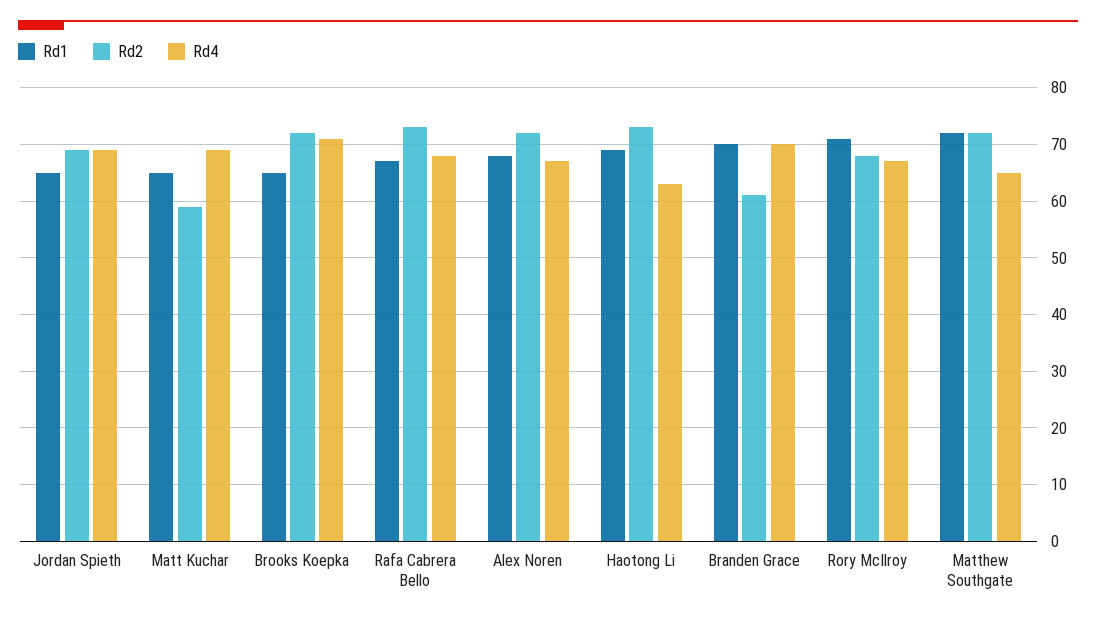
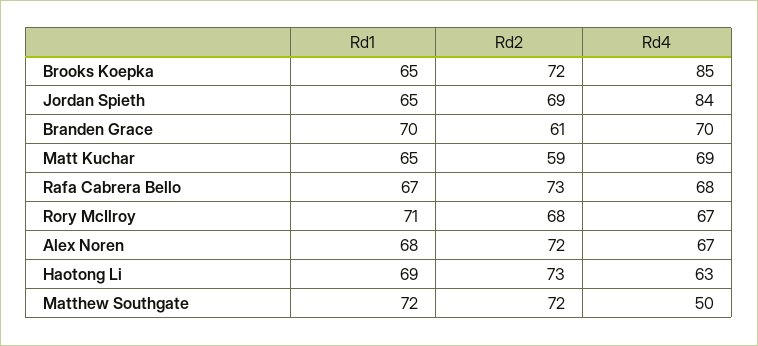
  {
    "Rd1": {
      "Jordan Spieth": 65,
      "Matt Kuchar": 65,
      "Brooks Koepka": 65,
      "Rafa Cabrera Bello": 67,
      "Alex Noren": 68,
      "Haotong Li": 69,
      "Branden Grace": 70,
      "Rory McIlroy": 71,
      "Matthew Southgate": 72
    },
    "Rd2": {
      "Jordan Spieth": 69,
      "Matt Kuchar": 59,
      "Brooks Koepka": 72,
      "Rafa Cabrera Bello": 73,
      "Alex Noren": 72,
      "Haotong Li": 73,
      "Branden Grace": 61,
      "Rory McIlroy": 68,
      "Matthew Southgate": 72
    },
    "Rd4": {
-     "Jordan Spieth": 70,
+     "Jordan Spieth": 84,
      "Matt Kuchar": 69,
-     "Brooks Koepka": 70,
+     "Brooks Koepka": 85,
      "Rafa Cabrera Bello": 68,
      "Alex Noren": 67,
      "Haotong Li": 63,
      "Branden Grace": 70,
      "Rory McIlroy": 67,
-     "Matthew Southgate": 65
+     "Matthew Southgate": 50
    }
  }

